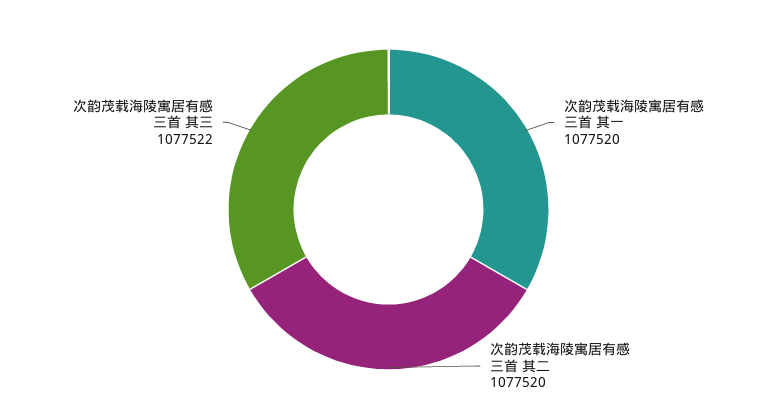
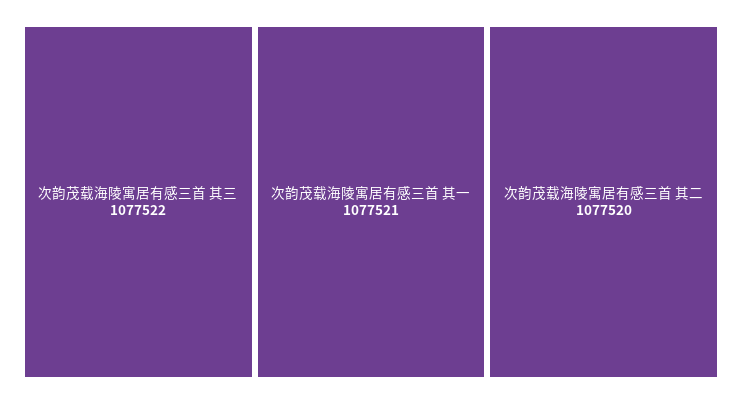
  {
-   "次韵茂载海陵寓居有感三首 其一": 1077520,
+   "次韵茂载海陵寓居有感三首 其一": 1077521,
    "次韵茂载海陵寓居有感三首 其二": 1077520,
    "次韵茂载海陵寓居有感三首 其三": 1077522
  }

